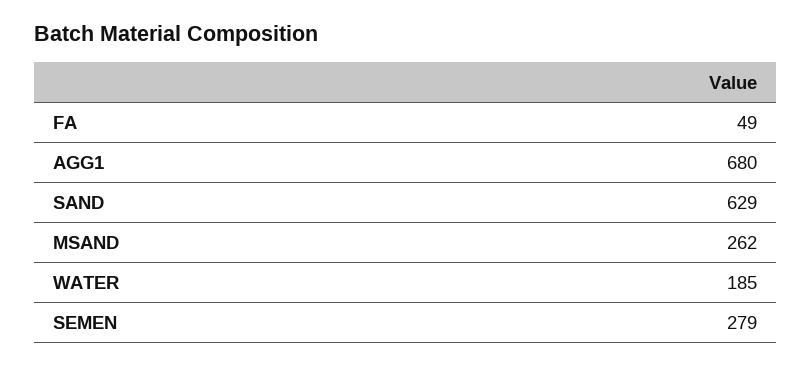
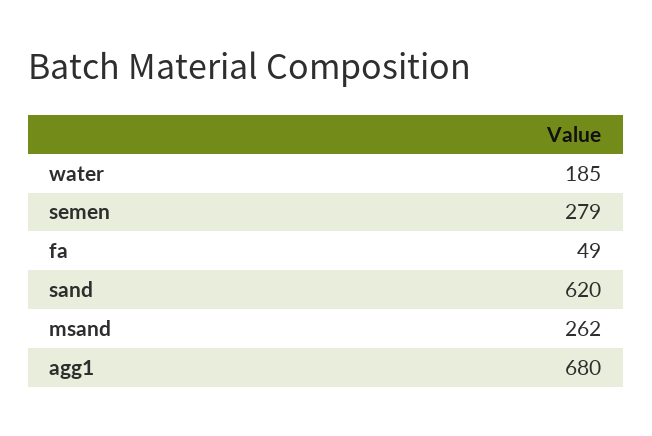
  {
    "FA": 49,
    "AGG1": 680,
-   "SAND": 629,
+   "SAND": 620,
    "MSAND": 262,
    "WATER": 185,
    "SEMEN": 279
  }

